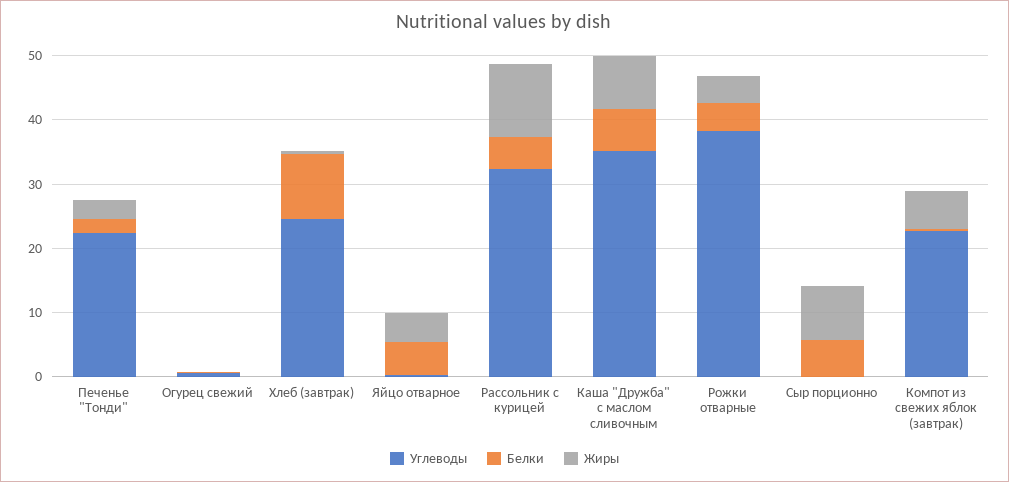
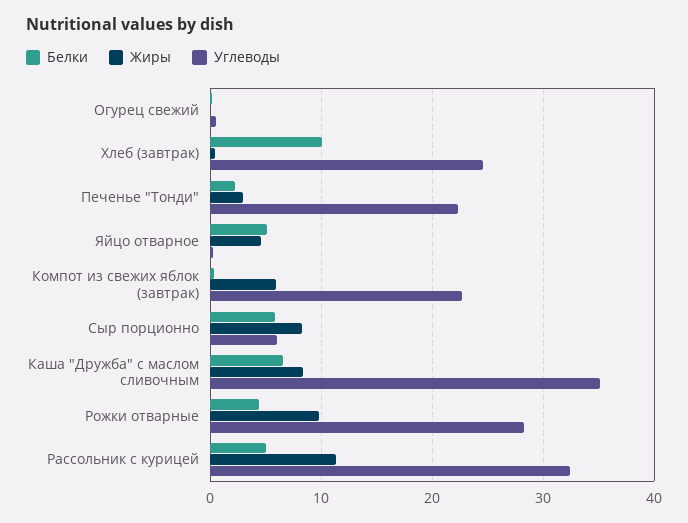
  {
    "Углеводы": {
      "Печенье \"Тонди\"": 22,
      "Огурец свежий": 1,
      "Хлеб (завтрак)": 25,
      "Яйцо отварное": 0,
      "Рассольник с курицей": 32,
      "Каша \"Дружба\" с маслом сливочным": 35,
-     "Рожки отварные": 38,
+     "Рожки отварные": 28,
-     "Сыр порционно": 0,
+     "Сыр порционно": 6,
      "Компот из свежих яблок (завтрак)": 23
    },
    "Белки": {
      "Печенье \"Тонди\"": 2,
      "Огурец свежий": 0,
      "Хлеб (завтрак)": 10,
      "Яйцо отварное": 5,
      "Рассольник с курицей": 5,
      "Каша \"Дружба\" с маслом сливочным": 7,
      "Рожки отварные": 4,
      "Сыр порционно": 6,
      "Компот из свежих яблок (завтрак)": 0
    },
    "Жиры": {
      "Печенье \"Тонди\"": 3,
      "Огурец свежий": 0,
      "Хлеб (завтрак)": 0,
      "Яйцо отварное": 5,
      "Рассольник с курицей": 11,
      "Каша \"Дружба\" с маслом сливочным": 8,
-     "Рожки отварные": 4,
+     "Рожки отварные": 10,
      "Сыр порционно": 8,
      "Компот из свежих яблок (завтрак)": 6
    }
  }

